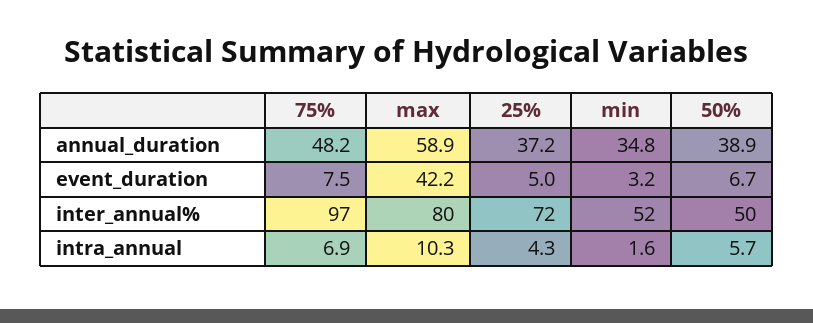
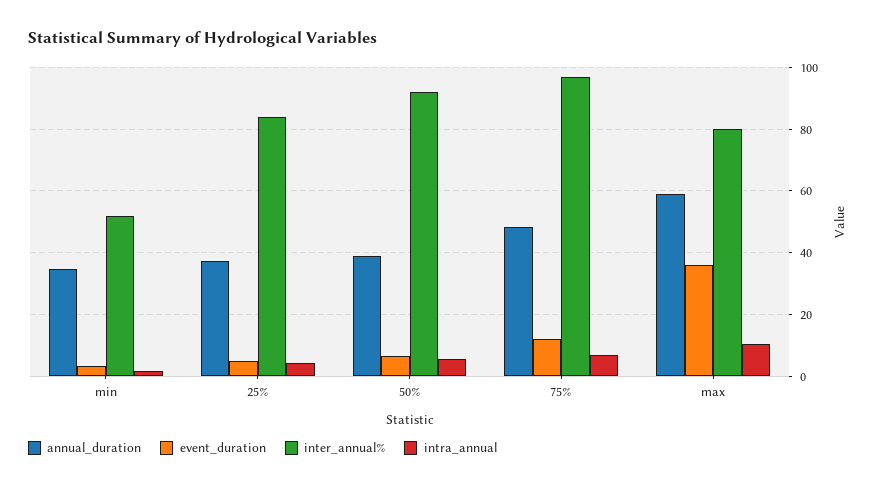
  {
    "annual_duration": {
      "75%": 48.2,
      "max": 58.9,
      "25%": 37.2,
      "min": 34.8,
      "50%": 38.9
    },
    "event_duration": {
-     "75%": 7.5,
+     "75%": 12,
-     "max": 42.2,
+     "max": 36,
      "25%": 5,
      "min": 3.2,
      "50%": 6.7
    },
    "inter_annual%": {
      "75%": 97,
      "max": 80,
-     "25%": 72,
+     "25%": 84,
      "min": 52,
-     "50%": 50
+     "50%": 92
    },
    "intra_annual": {
      "75%": 6.9,
      "max": 10.3,
      "25%": 4.3,
      "min": 1.6,
      "50%": 5.7
    }
  }

